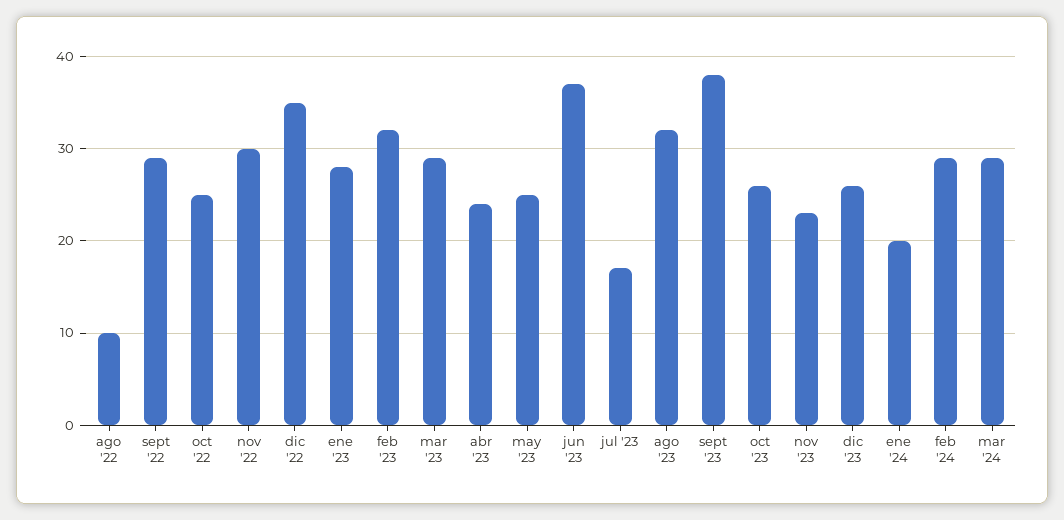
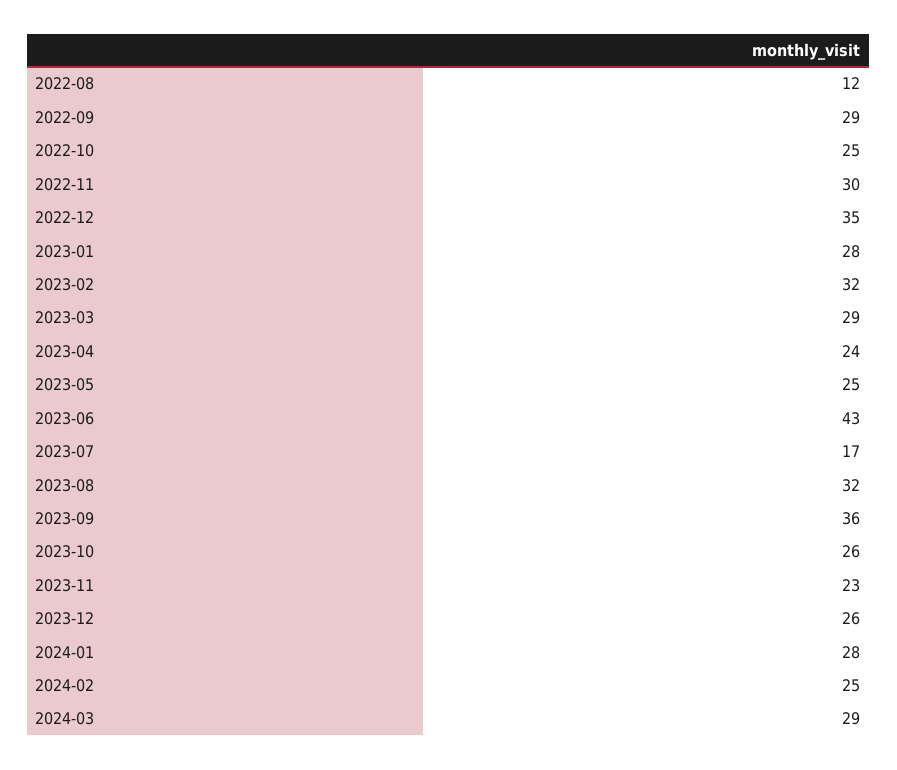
  {
-   "ago '22": 10,
+   "ago '22": 12,
    "sept '22": 29,
    "oct '22": 25,
    "nov '22": 30,
    "dic '22": 35,
    "ene '23": 28,
    "feb '23": 32,
    "mar '23": 29,
    "abr '23": 24,
    "may '23": 25,
-   "jun '23": 37,
+   "jun '23": 43,
    "jul '23": 17,
    "ago '23": 32,
-   "sept '23": 38,
+   "sept '23": 36,
    "oct '23": 26,
    "nov '23": 23,
    "dic '23": 26,
-   "ene '24": 20,
+   "ene '24": 28,
-   "feb '24": 29,
+   "feb '24": 25,
    "mar '24": 29
  }

